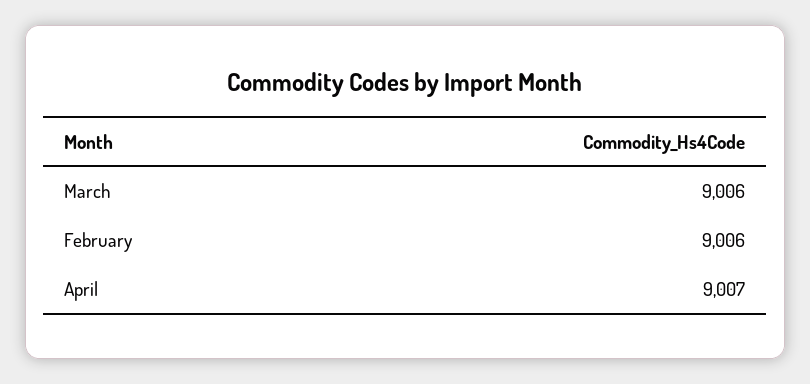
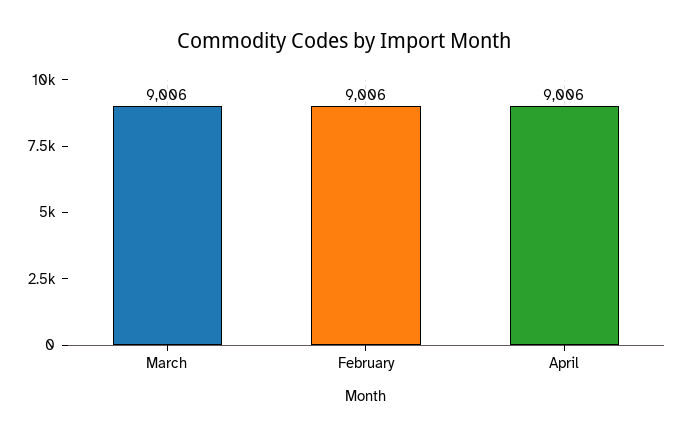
  {
    "March": 9006,
    "February": 9006,
-   "April": 9007
+   "April": 9006
  }

